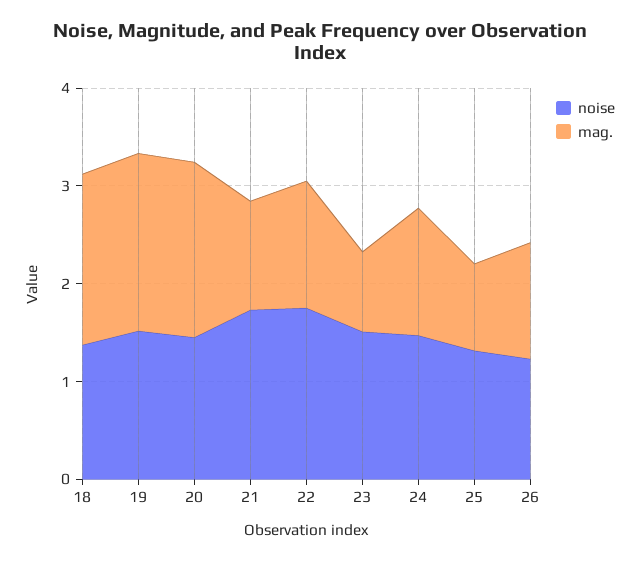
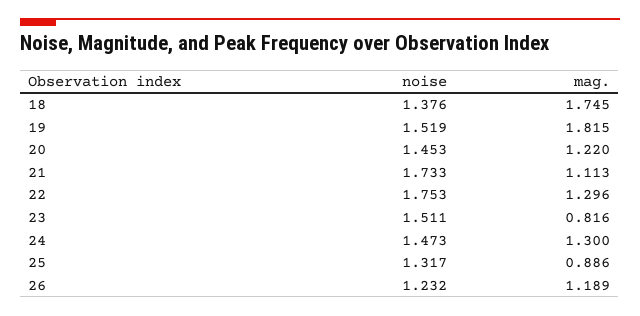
  {
    "noise": {
      "18": 1.376,
      "19": 1.519,
      "20": 1.453,
      "21": 1.733,
      "22": 1.753,
      "23": 1.511,
      "24": 1.473,
      "25": 1.317,
      "26": 1.232
    },
    "mag.": {
      "18": 1.745,
      "19": 1.815,
-     "20": 1.8,
+     "20": 1.22,
      "21": 1.113,
      "22": 1.296,
      "23": 0.816,
      "24": 1.3,
      "25": 0.886,
      "26": 1.189
    }
  }

